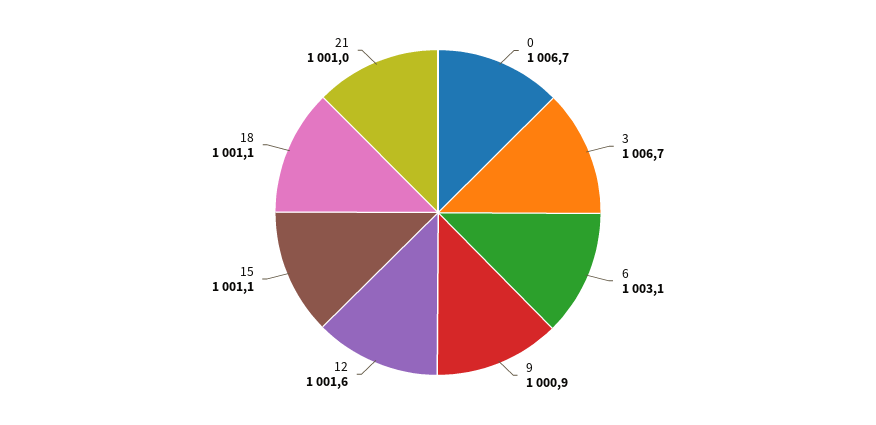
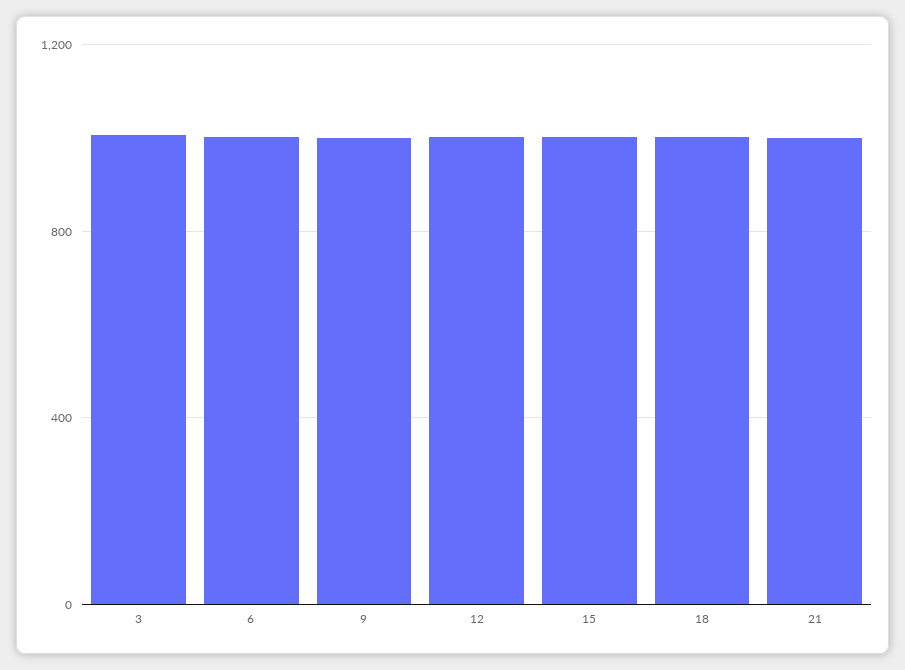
  {
-   "0": 1006.7,
    "3": 1006.7,
    "6": 1003.1,
    "9": 1000.9,
    "12": 1001.6,
    "15": 1001.1,
    "18": 1001.1,
    "21": 1001
  }

